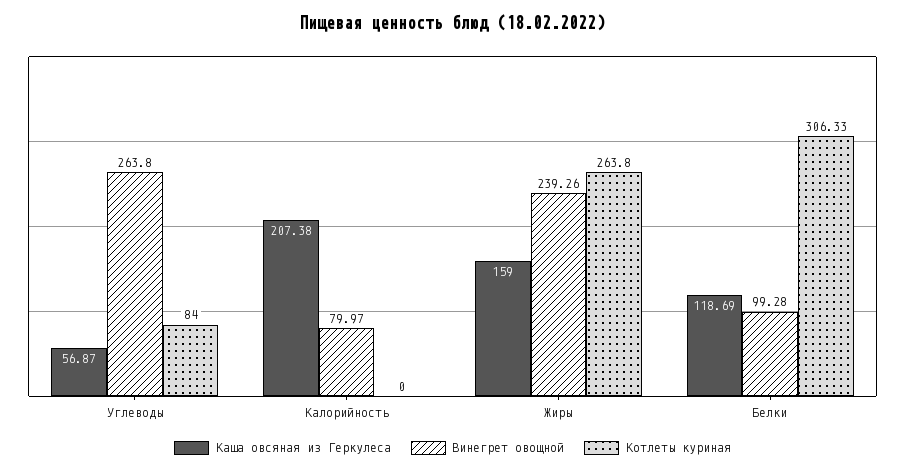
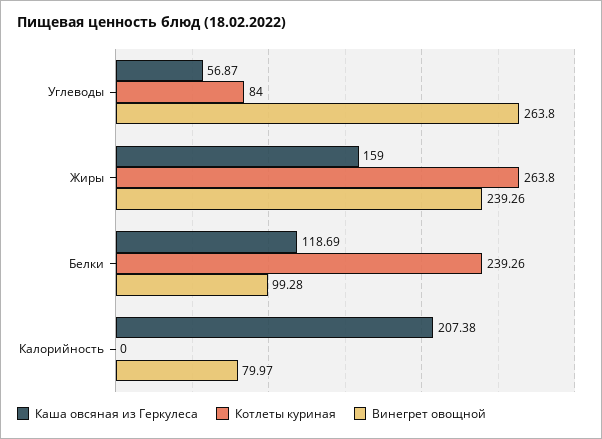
  {
    "Каша овсяная из Геркулеса": {
      "Углеводы": 56.87,
      "Калорийность": 207.38,
      "Жиры": 159,
      "Белки": 118.69
    },
    "Винегрет овощной": {
      "Углеводы": 263.8,
      "Калорийность": 79.97,
      "Жиры": 239.26,
      "Белки": 99.28
    },
    "Котлеты куриная": {
      "Углеводы": 84,
      "Калорийность": 0,
      "Жиры": 263.8,
-     "Белки": 306.33
+     "Белки": 239.26
    }
  }

